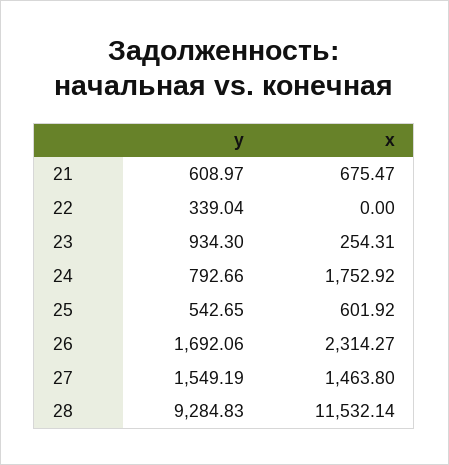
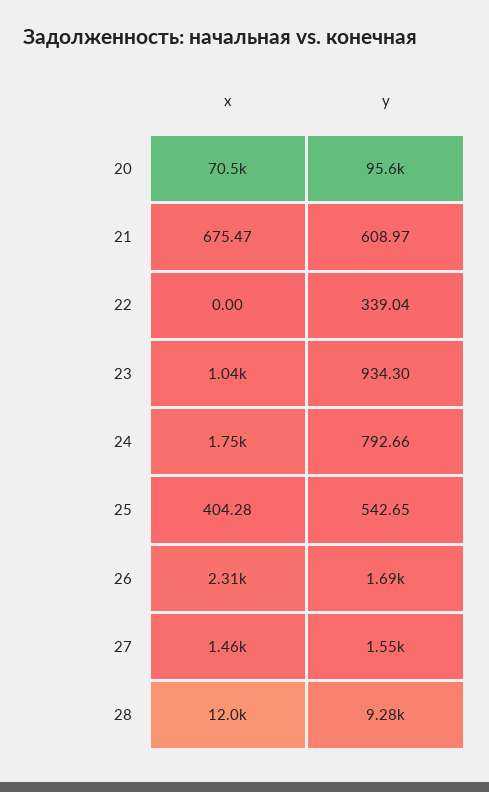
  {
    "y": {
      "21": 608.97,
      "22": 339.04,
      "23": 934.3,
      "24": 792.66,
      "25": 542.65,
      "26": 1692.06,
      "27": 1549.19,
-     "28": 9284.83
+     "28": 9284.83,
+     "20": 95600
    },
    "x": {
      "21": 675.47,
      "22": 0,
-     "23": 254.31,
+     "23": 1040,
      "24": 1752.92,
-     "25": 601.92,
+     "25": 404.28,
      "26": 2314.27,
      "27": 1463.8,
-     "28": 11532.14
+     "28": 12000,
+     "20": 70500
    }
  }

